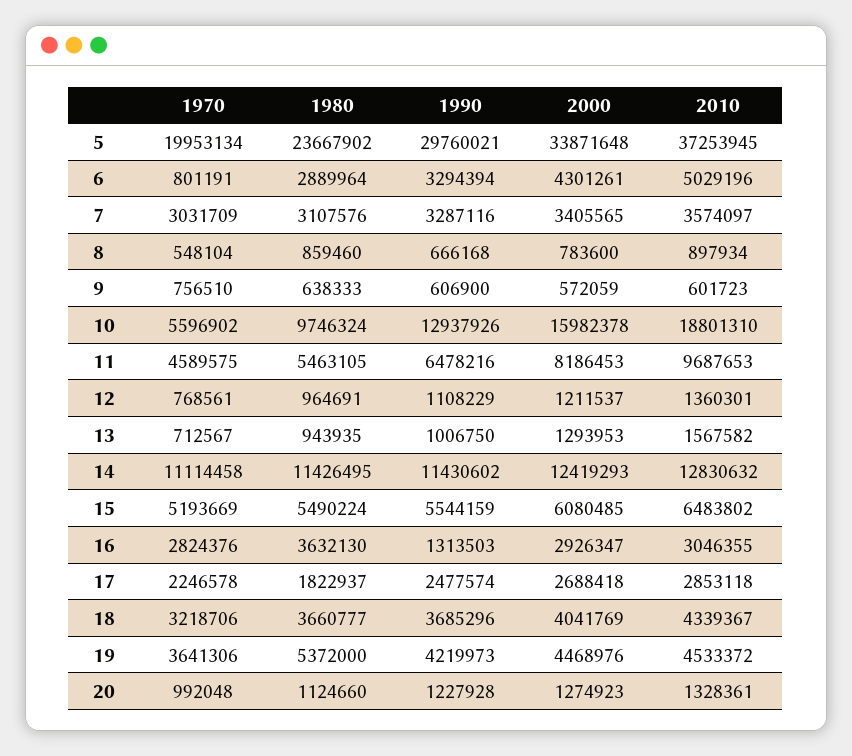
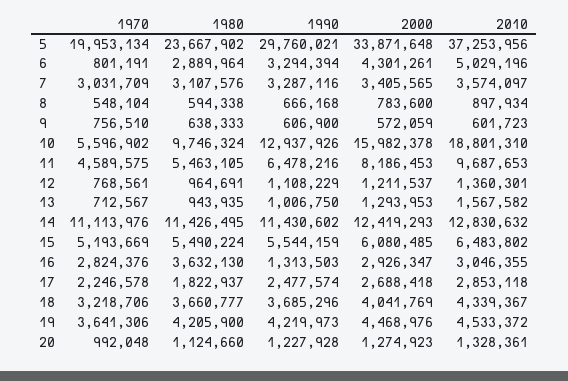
  {
    "1970": {
      "5": 19953134,
      "6": 801191,
      "7": 3031709,
      "8": 548104,
      "9": 756510,
      "10": 5596902,
      "11": 4589575,
      "12": 768561,
      "13": 712567,
-     "14": 11114458,
+     "14": 11113976,
      "15": 5193669,
      "16": 2824376,
      "17": 2246578,
      "18": 3218706,
      "19": 3641306,
      "20": 992048
    },
    "1980": {
      "5": 23667902,
      "6": 2889964,
      "7": 3107576,
-     "8": 859460,
+     "8": 594338,
      "9": 638333,
      "10": 9746324,
      "11": 5463105,
      "12": 964691,
      "13": 943935,
      "14": 11426495,
      "15": 5490224,
      "16": 3632130,
      "17": 1822937,
      "18": 3660777,
-     "19": 5372000,
+     "19": 4205900,
      "20": 1124660
    },
    "1990": {
      "5": 29760021,
      "6": 3294394,
      "7": 3287116,
      "8": 666168,
      "9": 606900,
      "10": 12937926,
      "11": 6478216,
      "12": 1108229,
      "13": 1006750,
      "14": 11430602,
      "15": 5544159,
      "16": 1313503,
      "17": 2477574,
      "18": 3685296,
      "19": 4219973,
      "20": 1227928
    },
    "2000": {
      "5": 33871648,
      "6": 4301261,
      "7": 3405565,
      "8": 783600,
      "9": 572059,
      "10": 15982378,
      "11": 8186453,
      "12": 1211537,
      "13": 1293953,
      "14": 12419293,
      "15": 6080485,
      "16": 2926347,
      "17": 2688418,
      "18": 4041769,
      "19": 4468976,
      "20": 1274923
    },
    "2010": {
-     "5": 37253945,
+     "5": 37253956,
      "6": 5029196,
      "7": 3574097,
      "8": 897934,
      "9": 601723,
      "10": 18801310,
      "11": 9687653,
      "12": 1360301,
      "13": 1567582,
      "14": 12830632,
      "15": 6483802,
      "16": 3046355,
      "17": 2853118,
      "18": 4339367,
      "19": 4533372,
      "20": 1328361
    }
  }

